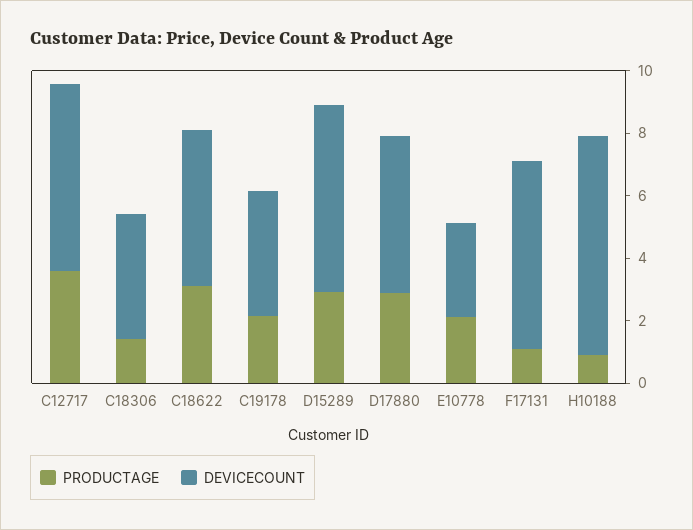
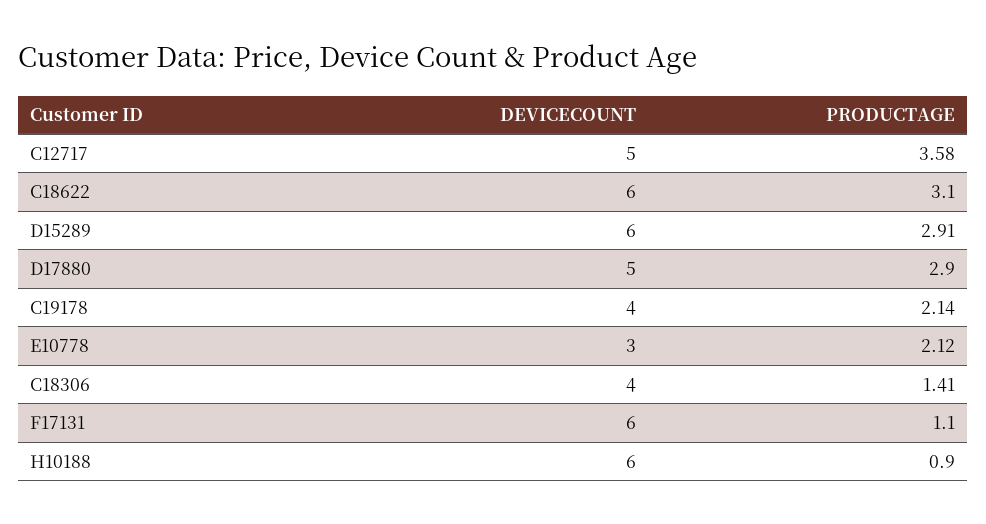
  {
    "PRODUCTAGE": {
      "C12717": 3.58,
      "C18306": 1.41,
      "C18622": 3.1,
      "C19178": 2.14,
      "D15289": 2.91,
      "D17880": 2.9,
      "E10778": 2.12,
      "F17131": 1.1,
      "H10188": 0.9
    },
    "DEVICECOUNT": {
-     "C12717": 6,
+     "C12717": 5,
      "C18306": 4,
-     "C18622": 5,
+     "C18622": 6,
      "C19178": 4,
      "D15289": 6,
      "D17880": 5,
      "E10778": 3,
      "F17131": 6,
-     "H10188": 7
+     "H10188": 6
    }
  }

